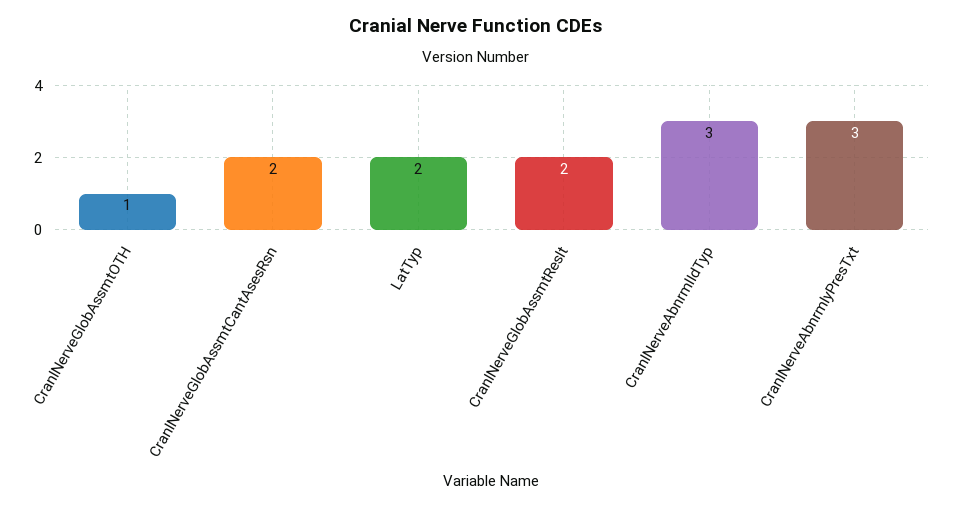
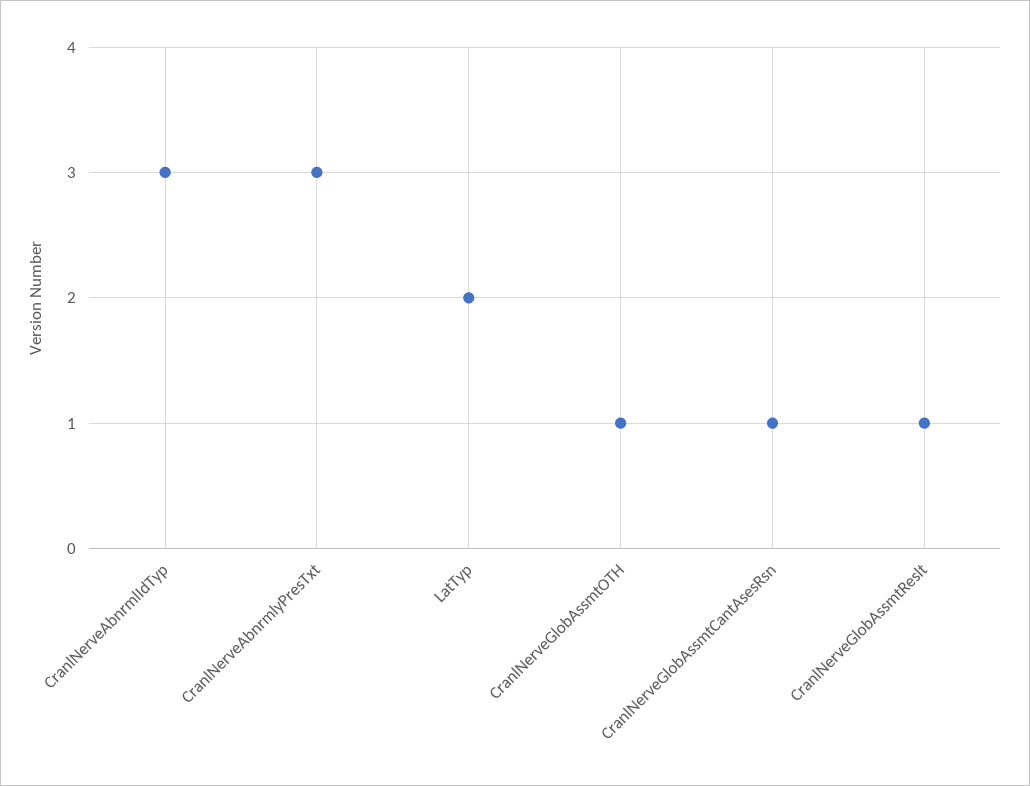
  {
    "CranlNerveGlobAssmtOTH": 1,
-   "CranlNerveGlobAssmtCantAsesRsn": 2,
+   "CranlNerveGlobAssmtCantAsesRsn": 1,
    "LatTyp": 2,
-   "CranlNerveGlobAssmtReslt": 2,
+   "CranlNerveGlobAssmtReslt": 1,
    "CranlNerveAbnrmlIdTyp": 3,
    "CranlNerveAbnrmlyPresTxt": 3
  }

